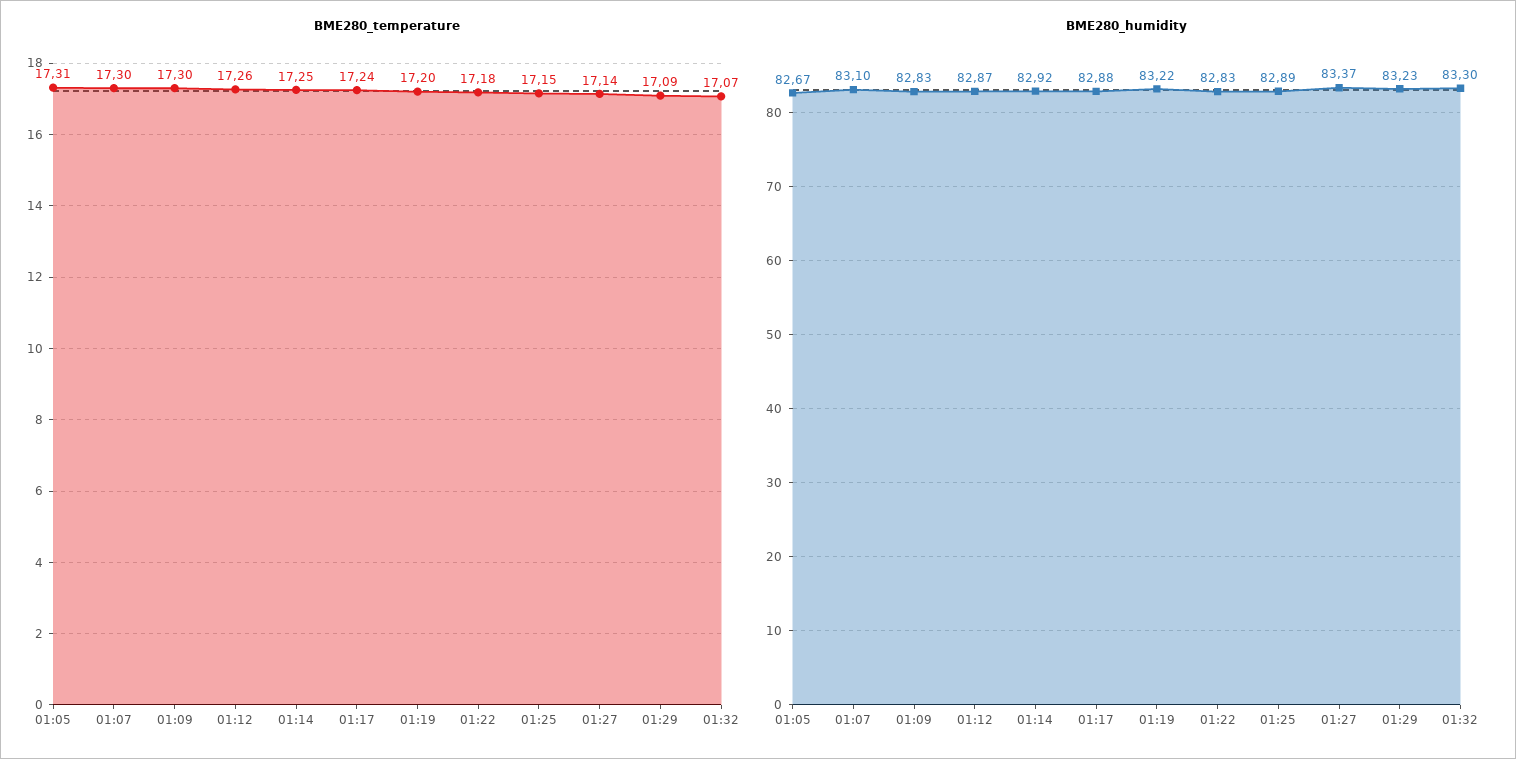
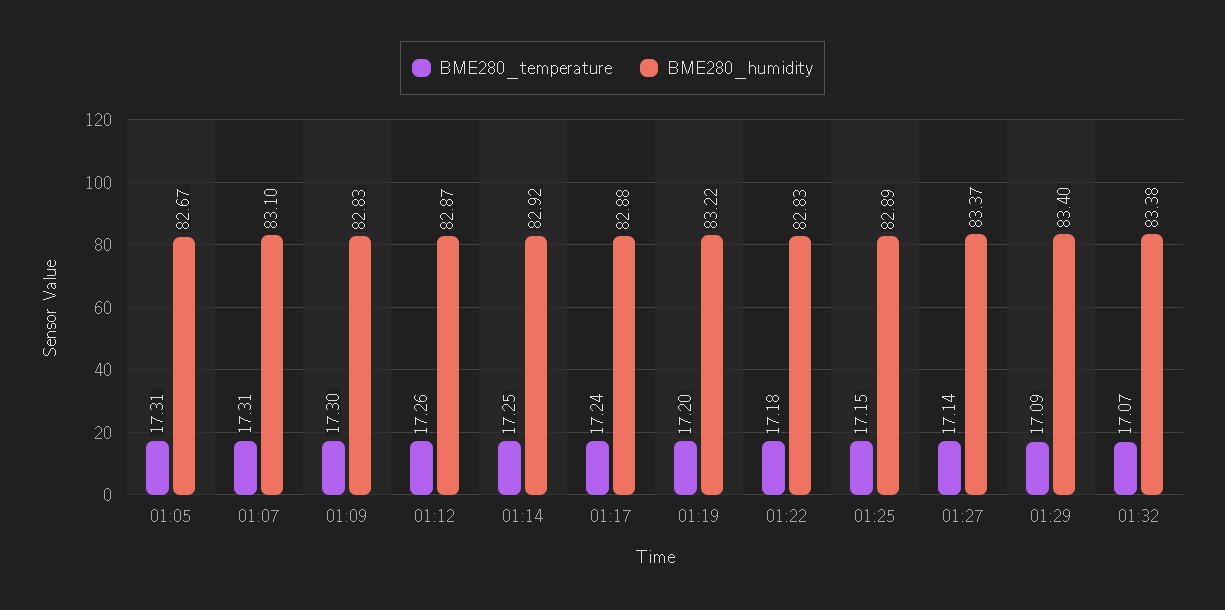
  {
    "BME280_temperature": {
      "01:05": 17.31,
-     "01:07": 17.3,
+     "01:07": 17.31,
      "01:09": 17.3,
      "01:12": 17.26,
      "01:14": 17.25,
      "01:17": 17.24,
      "01:19": 17.2,
      "01:22": 17.18,
      "01:25": 17.15,
      "01:27": 17.14,
      "01:29": 17.09,
      "01:32": 17.07
    },
    "BME280_humidity": {
      "01:05": 82.67,
      "01:07": 83.1,
      "01:09": 82.83,
      "01:12": 82.87,
      "01:14": 82.92,
      "01:17": 82.88,
      "01:19": 83.22,
      "01:22": 82.83,
      "01:25": 82.89,
      "01:27": 83.37,
-     "01:29": 83.23,
+     "01:29": 83.4,
-     "01:32": 83.3
+     "01:32": 83.38
    }
  }

